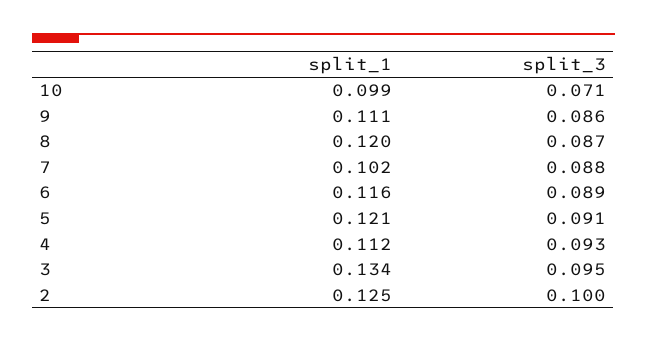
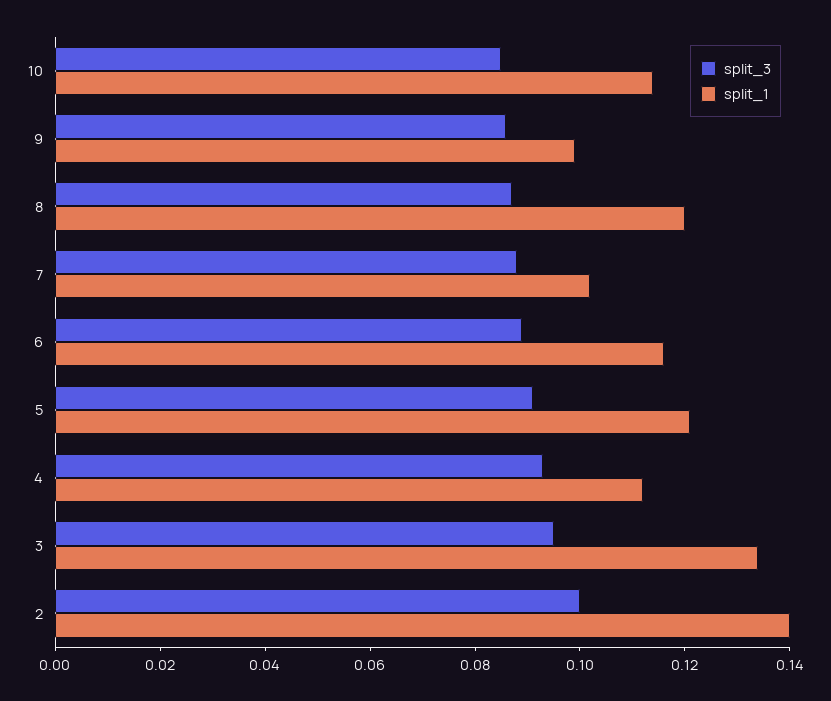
  {
    "split_1": {
-     "10": 0.099,
+     "10": 0.115,
-     "9": 0.111,
+     "9": 0.1,
      "8": 0.12,
      "7": 0.102,
      "6": 0.116,
      "5": 0.121,
      "4": 0.112,
      "3": 0.134,
-     "2": 0.125
+     "2": 0.14
    },
    "split_3": {
-     "10": 0.071,
+     "10": 0.085,
      "9": 0.086,
      "8": 0.087,
      "7": 0.088,
      "6": 0.089,
      "5": 0.091,
      "4": 0.093,
      "3": 0.095,
      "2": 0.1
    }
  }

